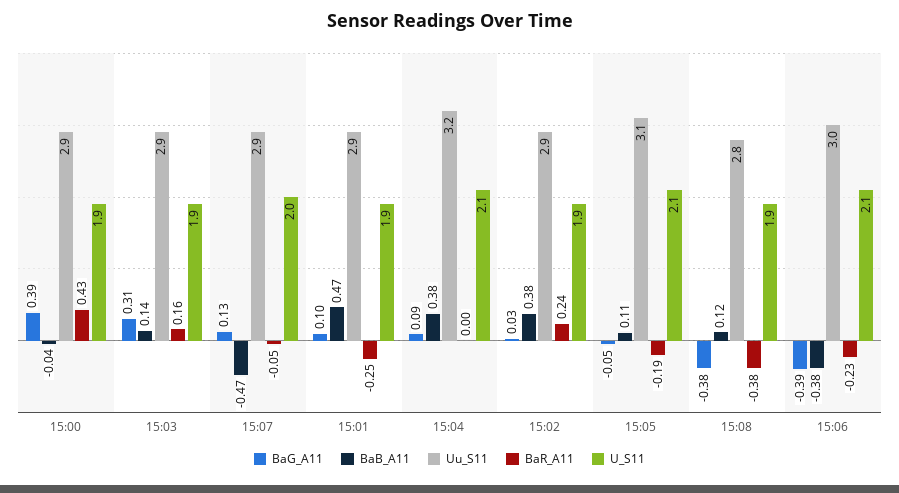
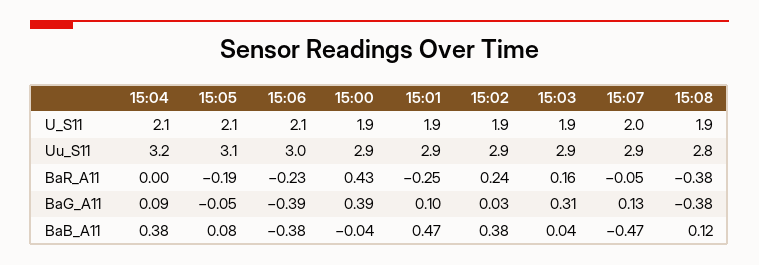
  {
    "BaG_A11": {
      "15:00": 0.39,
      "15:03": 0.31,
      "15:07": 0.13,
      "15:01": 0.1,
      "15:04": 0.09,
      "15:02": 0.03,
      "15:05": -0.05,
      "15:08": -0.38,
      "15:06": -0.39
    },
    "BaB_A11": {
      "15:00": -0.04,
-     "15:03": 0.14,
+     "15:03": 0.04,
      "15:07": -0.47,
      "15:01": 0.47,
      "15:04": 0.38,
      "15:02": 0.38,
-     "15:05": 0.11,
+     "15:05": 0.08,
      "15:08": 0.12,
      "15:06": -0.38
    },
    "Uu_S11": {
      "15:00": 2.9,
      "15:03": 2.9,
      "15:07": 2.9,
      "15:01": 2.9,
      "15:04": 3.2,
      "15:02": 2.9,
      "15:05": 3.1,
      "15:08": 2.8,
      "15:06": 3
    },
    "BaR_A11": {
      "15:00": 0.43,
      "15:03": 0.16,
      "15:07": -0.05,
      "15:01": -0.25,
      "15:04": 0,
      "15:02": 0.24,
      "15:05": -0.19,
      "15:08": -0.38,
      "15:06": -0.23
    },
    "U_S11": {
      "15:00": 1.9,
      "15:03": 1.9,
      "15:07": 2,
      "15:01": 1.9,
      "15:04": 2.1,
      "15:02": 1.9,
      "15:05": 2.1,
      "15:08": 1.9,
      "15:06": 2.1
    }
  }

